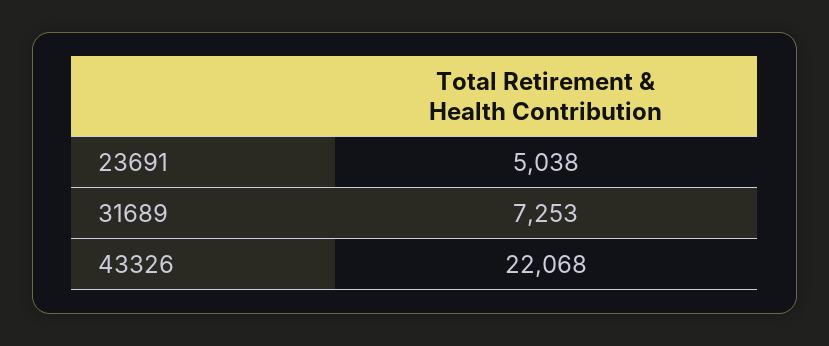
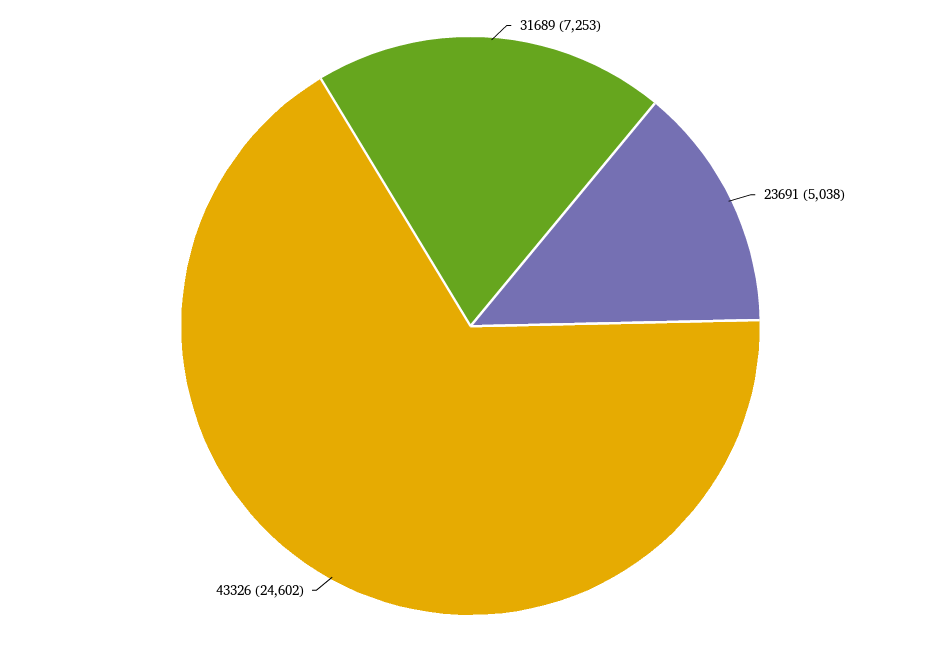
  {
    "23691": 5038,
    "31689": 7253,
-   "43326": 22068
+   "43326": 24602
  }

